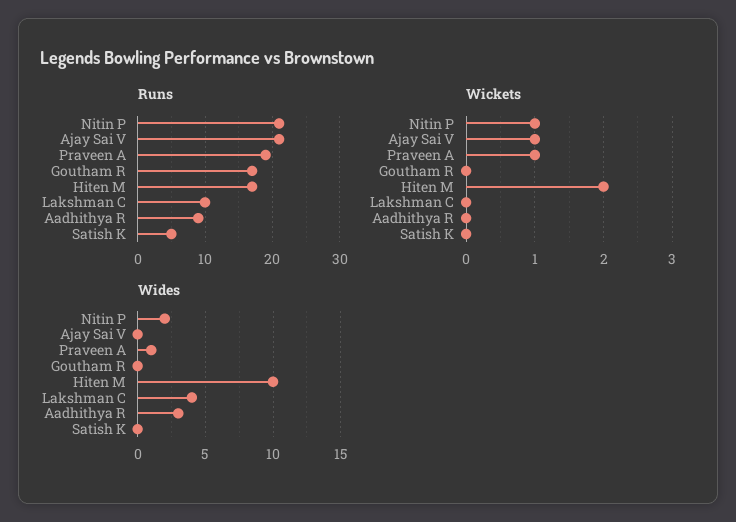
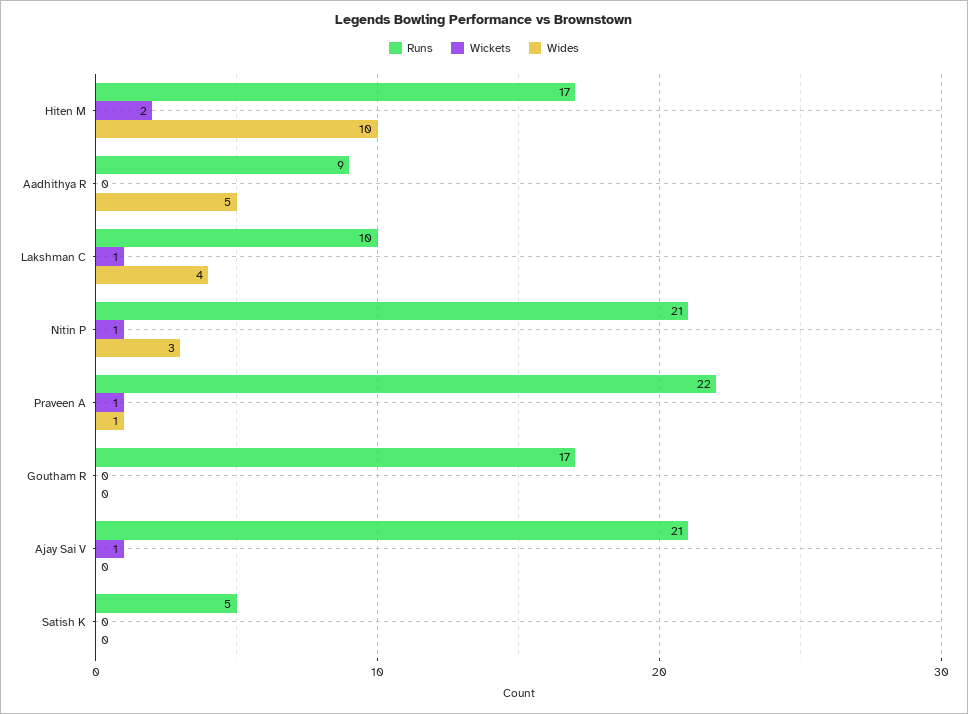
  {
    "Runs": {
      "Nitin P": 21,
      "Ajay Sai V": 21,
-     "Praveen A": 19,
+     "Praveen A": 22,
      "Goutham R": 17,
      "Hiten M": 17,
      "Lakshman C": 10,
      "Aadhithya R": 9,
      "Satish K": 5
    },
    "Wickets": {
      "Nitin P": 1,
      "Ajay Sai V": 1,
      "Praveen A": 1,
      "Goutham R": 0,
      "Hiten M": 2,
-     "Lakshman C": 0,
+     "Lakshman C": 1,
      "Aadhithya R": 0,
      "Satish K": 0
    },
    "Wides": {
-     "Nitin P": 2,
+     "Nitin P": 3,
      "Ajay Sai V": 0,
      "Praveen A": 1,
      "Goutham R": 0,
      "Hiten M": 10,
      "Lakshman C": 4,
-     "Aadhithya R": 3,
+     "Aadhithya R": 5,
      "Satish K": 0
    }
  }

